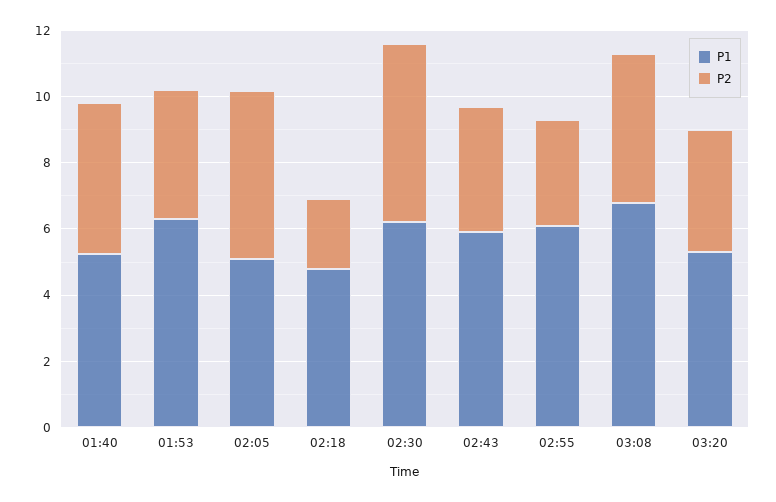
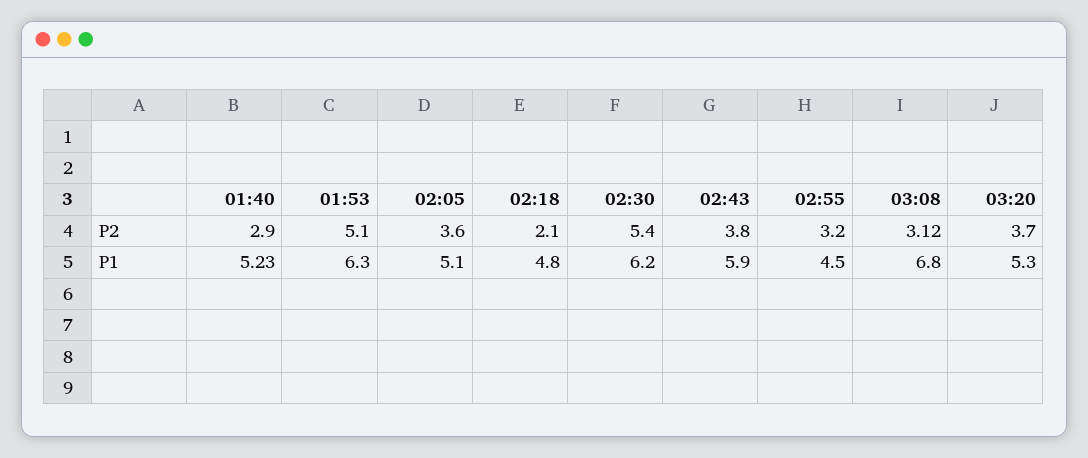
  {
    "P1": {
      "01:40": 5.23,
      "01:53": 6.3,
      "02:05": 5.1,
      "02:18": 4.8,
      "02:30": 6.2,
      "02:43": 5.9,
-     "02:55": 6,
+     "02:55": 4.5,
      "03:08": 6.8,
      "03:20": 5.3
    },
    "P2": {
-     "01:40": 4.5,
+     "01:40": 2.9,
-     "01:53": 4,
+     "01:53": 5.1,
-     "02:05": 5,
+     "02:05": 3.6,
      "02:18": 2.1,
      "02:30": 5.4,
      "02:43": 3.8,
      "02:55": 3.2,
-     "03:08": 4.5,
+     "03:08": 3.12,
      "03:20": 3.7
    }
  }

